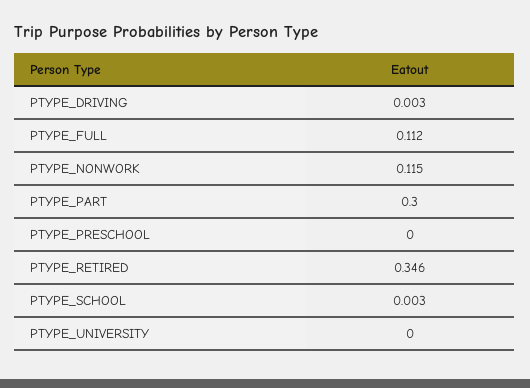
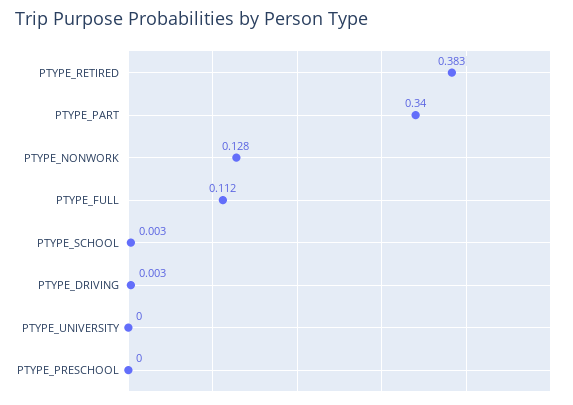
  {
    "PTYPE_DRIVING": 0.003,
    "PTYPE_FULL": 0.112,
-   "PTYPE_NONWORK": 0.115,
+   "PTYPE_NONWORK": 0.128,
-   "PTYPE_PART": 0.3,
+   "PTYPE_PART": 0.34,
    "PTYPE_PRESCHOOL": 0,
-   "PTYPE_RETIRED": 0.346,
+   "PTYPE_RETIRED": 0.383,
    "PTYPE_SCHOOL": 0.003,
    "PTYPE_UNIVERSITY": 0
  }

